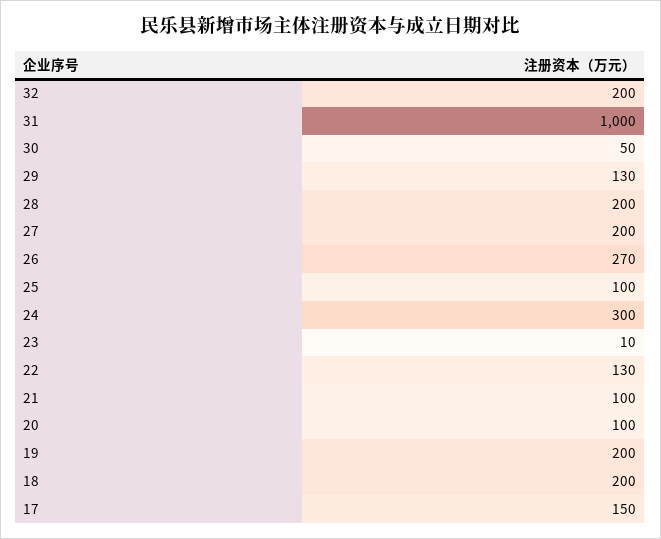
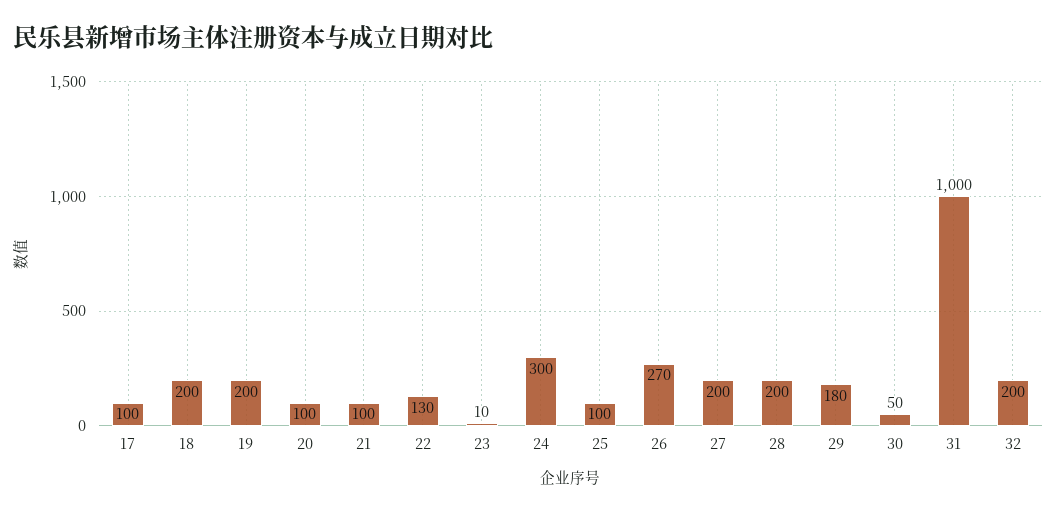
  {
    "32": 200,
    "31": 1000,
    "30": 50,
-   "29": 130,
+   "29": 180,
    "28": 200,
    "27": 200,
    "26": 270,
    "25": 100,
    "24": 300,
    "23": 10,
    "22": 130,
    "21": 100,
    "20": 100,
    "19": 200,
    "18": 200,
-   "17": 150
+   "17": 100
  }

